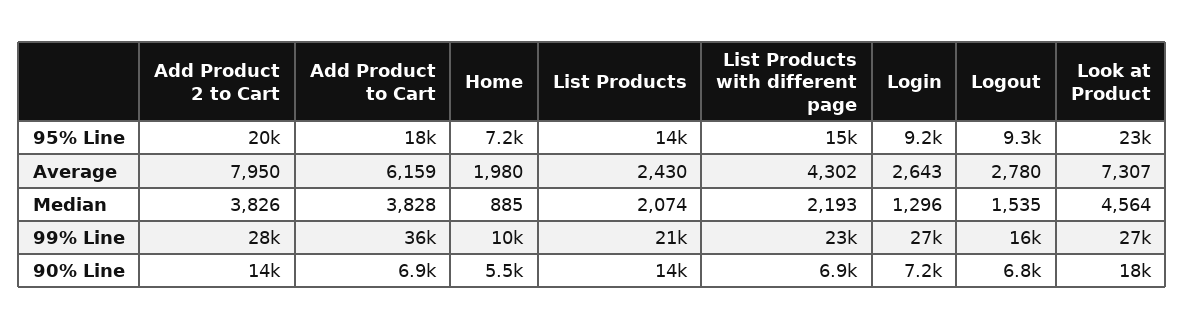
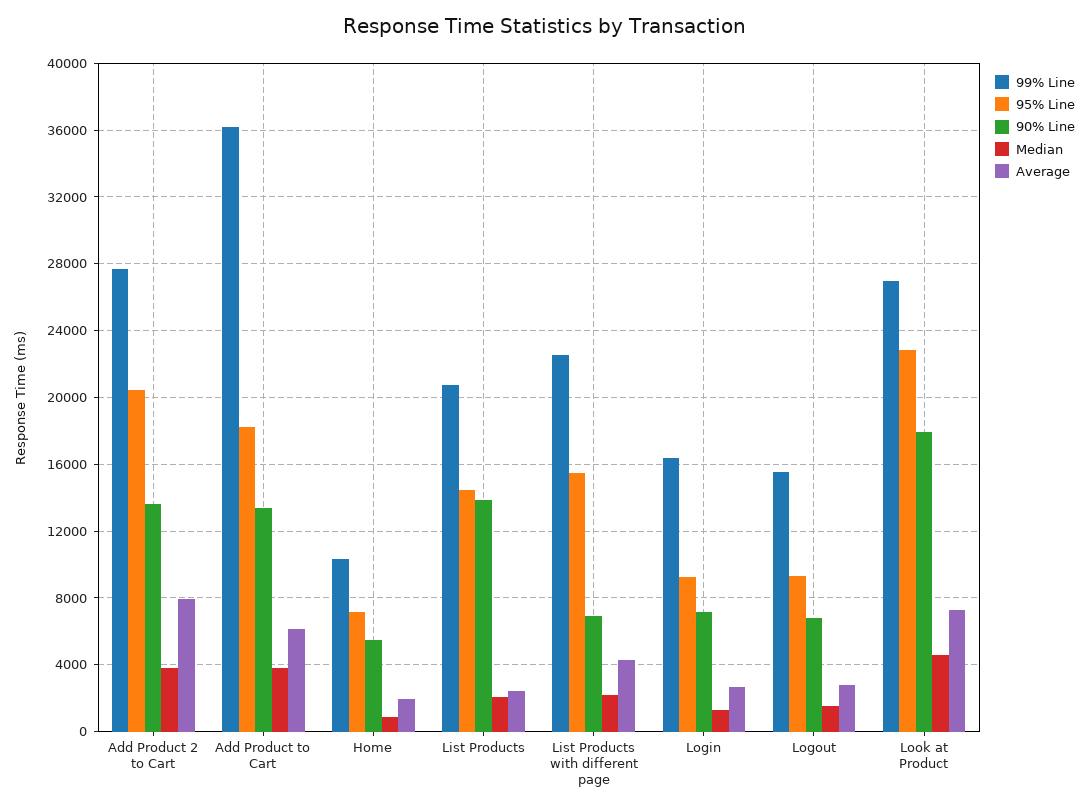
  {
    "95% Line": {
      "Add Product 2 to Cart": 20000,
      "Add Product to Cart": 18000,
      "Home": 7200,
      "List Products": 14000,
      "List Products with different page": 15000,
      "Login": 9200,
      "Logout": 9300,
      "Look at Product": 23000
    },
    "Average": {
      "Add Product 2 to Cart": 7950,
      "Add Product to Cart": 6159,
      "Home": 1980,
      "List Products": 2430,
      "List Products with different page": 4302,
      "Login": 2643,
      "Logout": 2780,
      "Look at Product": 7307
    },
    "Median": {
      "Add Product 2 to Cart": 3826,
      "Add Product to Cart": 3828,
      "Home": 885,
      "List Products": 2074,
      "List Products with different page": 2193,
      "Login": 1296,
      "Logout": 1535,
      "Look at Product": 4564
    },
    "99% Line": {
      "Add Product 2 to Cart": 28000,
      "Add Product to Cart": 36000,
      "Home": 10000,
      "List Products": 21000,
      "List Products with different page": 23000,
-     "Login": 27000,
+     "Login": 16500,
      "Logout": 16000,
      "Look at Product": 27000
    },
    "90% Line": {
      "Add Product 2 to Cart": 14000,
-     "Add Product to Cart": 6900,
+     "Add Product to Cart": 13500,
      "Home": 5500,
      "List Products": 14000,
      "List Products with different page": 6900,
      "Login": 7200,
      "Logout": 6800,
      "Look at Product": 18000
    }
  }

